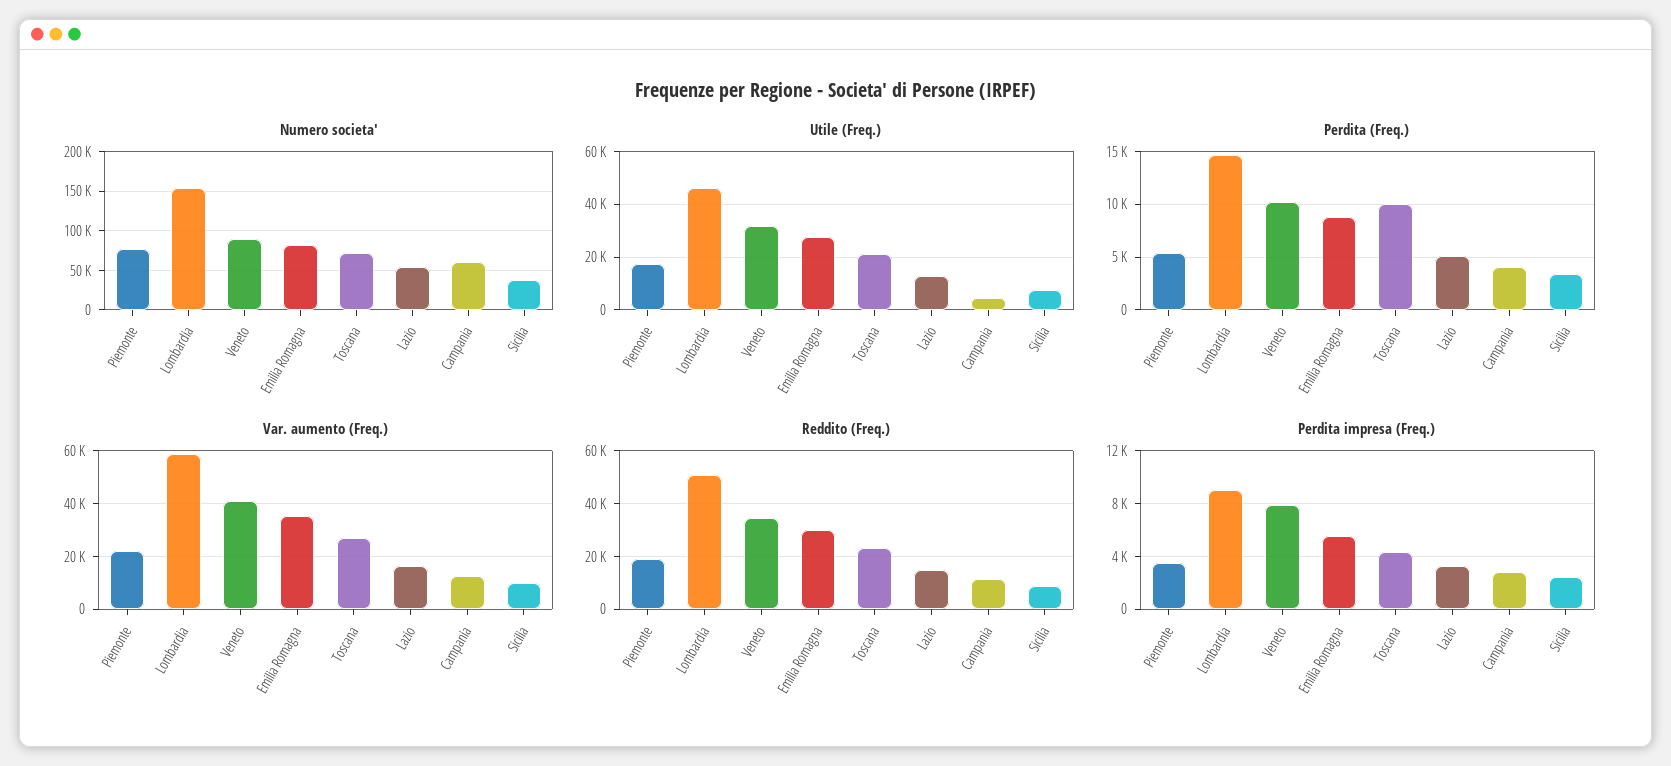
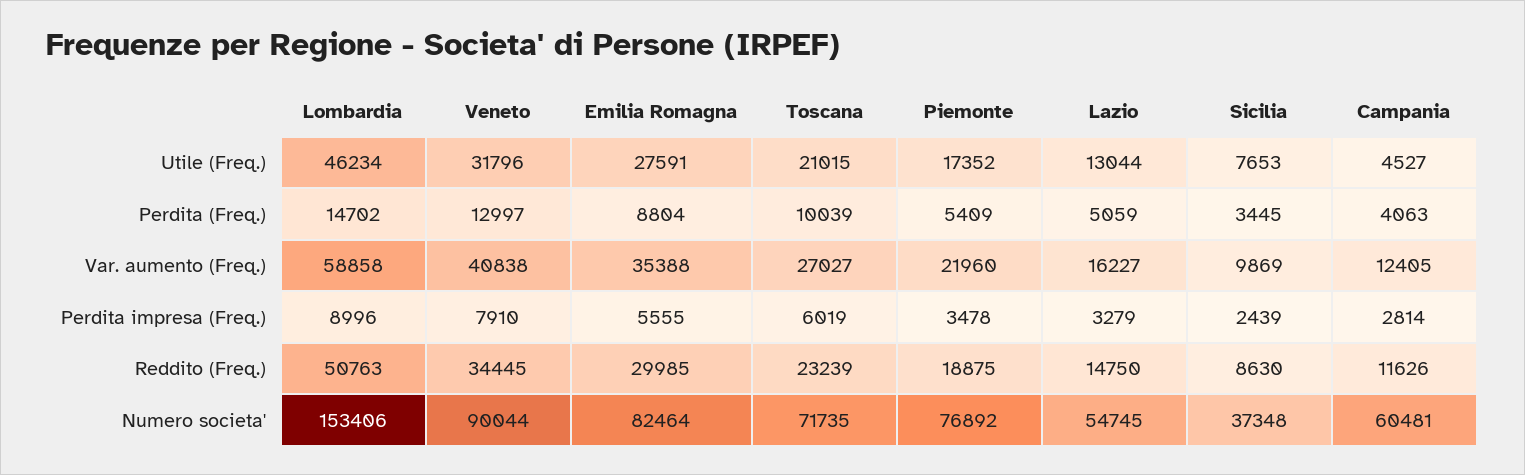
  {
    "Numero societa'": {
      "Piemonte": 76892,
      "Lombardia": 153406,
      "Veneto": 90044,
      "Emilia Romagna": 82464,
      "Toscana": 71735,
      "Lazio": 54745,
      "Campania": 60481,
      "Sicilia": 37348
    },
    "Utile (Freq.)": {
      "Piemonte": 17352,
      "Lombardia": 46234,
      "Veneto": 31796,
      "Emilia Romagna": 27591,
      "Toscana": 21015,
      "Lazio": 13044,
      "Campania": 4527,
      "Sicilia": 7653
    },
    "Perdita (Freq.)": {
      "Piemonte": 5409,
      "Lombardia": 14702,
-     "Veneto": 10000,
+     "Veneto": 12997,
      "Emilia Romagna": 8804,
      "Toscana": 10039,
      "Lazio": 5059,
      "Campania": 4063,
      "Sicilia": 3445
    },
    "Var. aumento (Freq.)": {
      "Piemonte": 21960,
      "Lombardia": 58858,
      "Veneto": 40838,
      "Emilia Romagna": 35388,
      "Toscana": 27027,
      "Lazio": 16227,
      "Campania": 12405,
      "Sicilia": 9869
    },
    "Reddito (Freq.)": {
      "Piemonte": 18875,
      "Lombardia": 50763,
      "Veneto": 34445,
      "Emilia Romagna": 29985,
      "Toscana": 23239,
      "Lazio": 14750,
      "Campania": 11626,
      "Sicilia": 8630
    },
    "Perdita impresa (Freq.)": {
      "Piemonte": 3478,
      "Lombardia": 8996,
      "Veneto": 7910,
      "Emilia Romagna": 5555,
-     "Toscana": 4500,
+     "Toscana": 6019,
      "Lazio": 3279,
      "Campania": 2814,
      "Sicilia": 2439
    }
  }

